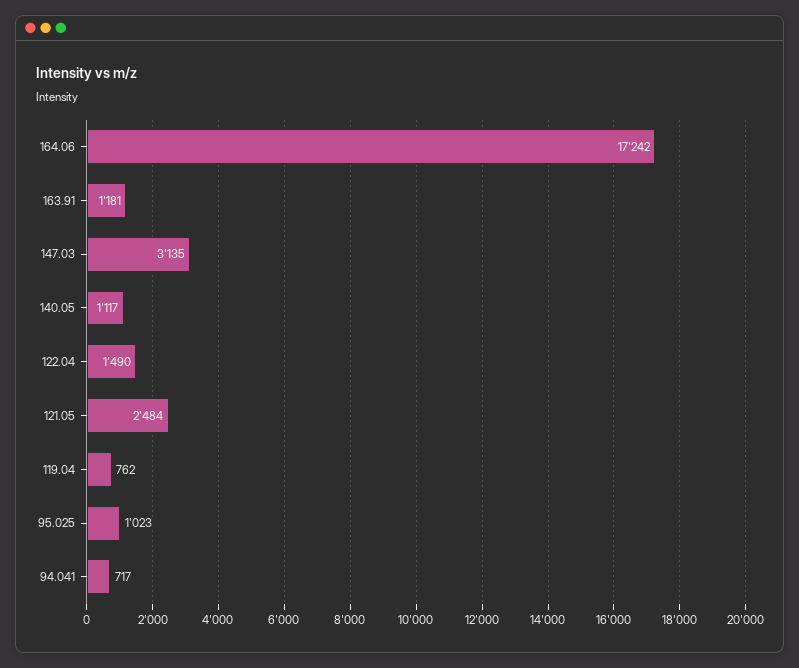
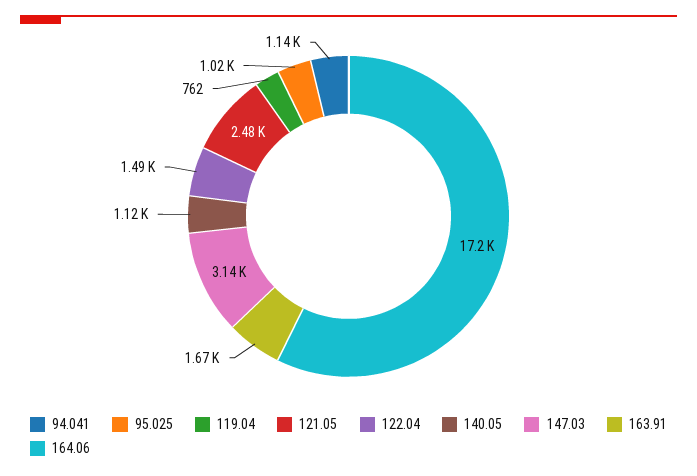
  {
    "164.06": 17242,
-   "163.91": 1181,
+   "163.91": 1670,
    "147.03": 3135,
    "140.05": 1117,
    "122.04": 1490,
    "121.05": 2484,
    "119.04": 762,
    "95.025": 1023,
-   "94.041": 717
+   "94.041": 1140
  }

